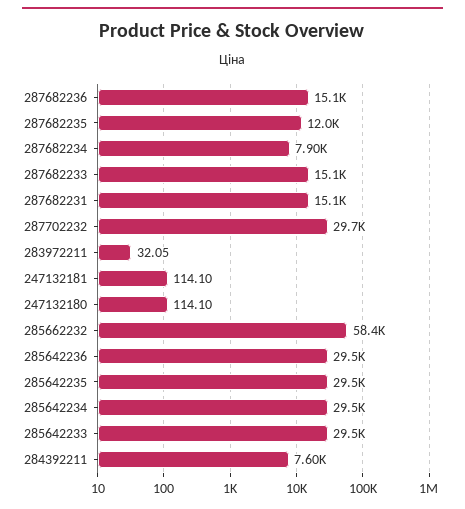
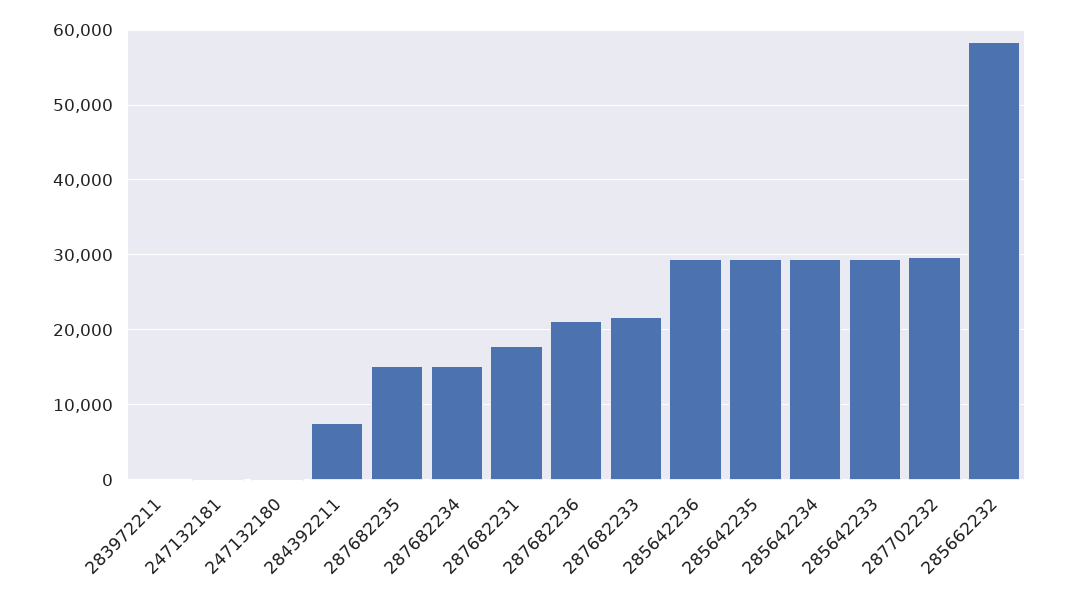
  {
-   "287682236": 15100,
+   "287682236": 21000,
-   "287682235": 12000,
+   "287682235": 15000,
-   "287682234": 7900,
+   "287682234": 15000,
-   "287682233": 15100,
+   "287682233": 22000,
-   "287682231": 15100,
+   "287682231": 18000,
    "287702232": 29700,
    "283972211": 32.05,
    "247132181": 114.1,
    "247132180": 114.1,
    "285662232": 58400,
    "285642236": 29500,
    "285642235": 29500,
    "285642234": 29500,
    "285642233": 29500,
    "284392211": 7600
  }

